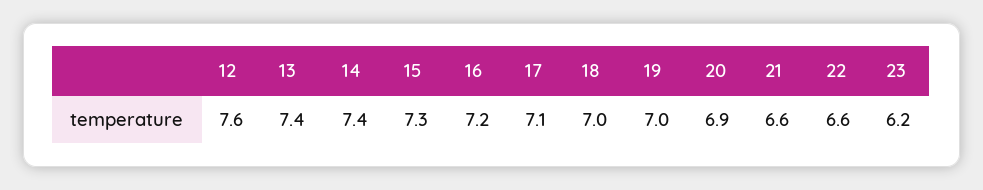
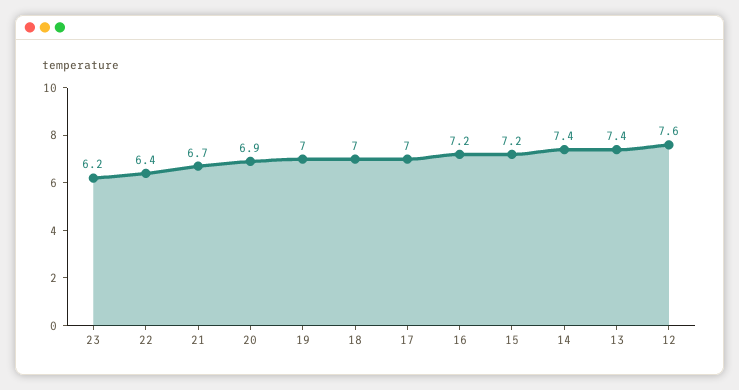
  {
    "12": 7.6,
    "13": 7.4,
    "14": 7.4,
-   "15": 7.3,
+   "15": 7.2,
    "16": 7.2,
-   "17": 7.1,
+   "17": 7,
    "18": 7,
    "19": 7,
    "20": 6.9,
-   "21": 6.6,
+   "21": 6.7,
-   "22": 6.6,
+   "22": 6.4,
    "23": 6.2
  }

